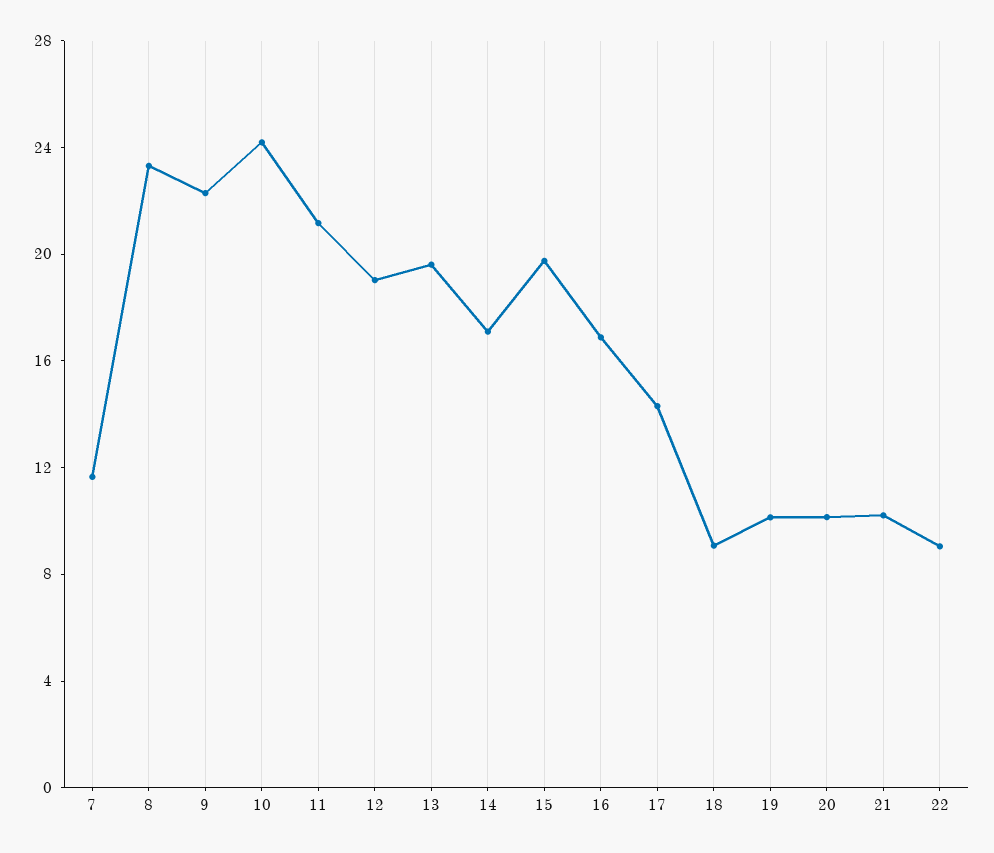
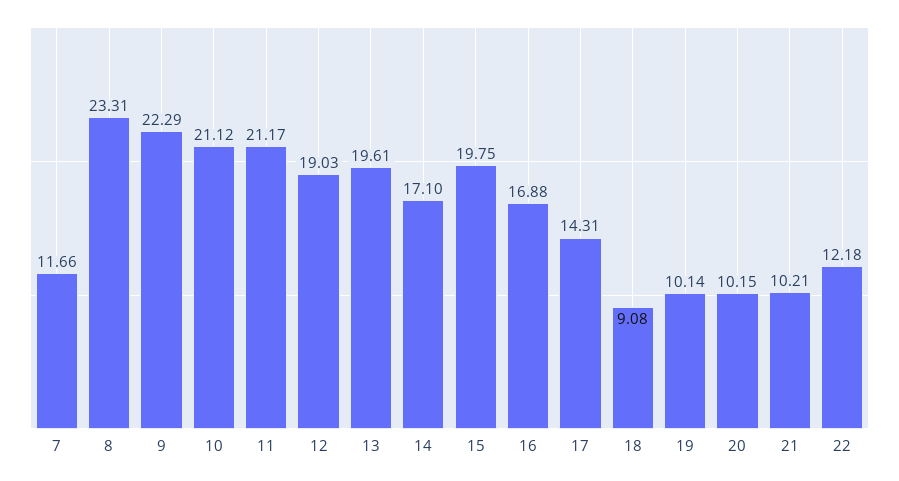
  {
    "7": 11.66,
    "8": 23.31,
    "9": 22.29,
-   "10": 24,
+   "10": 21.12,
    "11": 21.17,
    "12": 19.03,
    "13": 19.61,
    "14": 17.1,
    "15": 19.75,
    "16": 16.88,
    "17": 14.31,
    "18": 9.08,
    "19": 10.14,
    "20": 10.15,
    "21": 10.21,
-   "22": 9
+   "22": 12.18
  }

